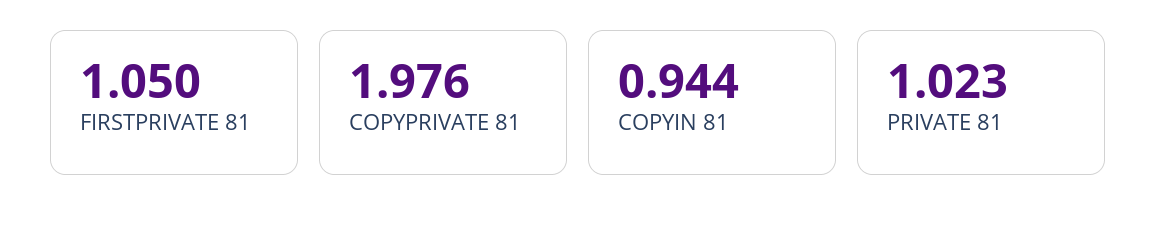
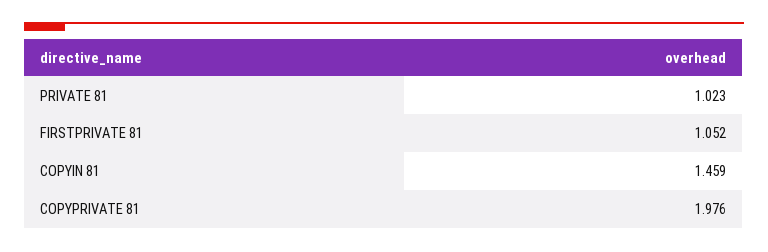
  {
-   "FIRSTPRIVATE 81": 1.05,
+   "FIRSTPRIVATE 81": 1.052,
    "COPYPRIVATE 81": 1.976,
-   "COPYIN 81": 0.944,
+   "COPYIN 81": 1.459,
    "PRIVATE 81": 1.023
  }

